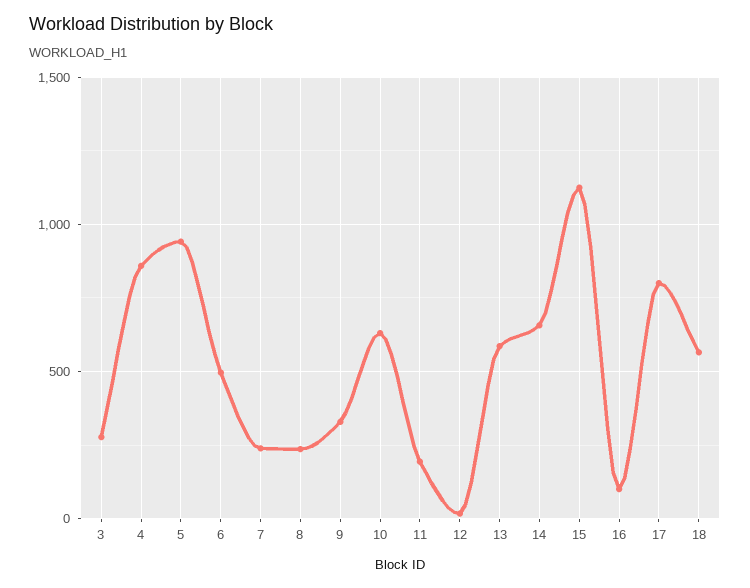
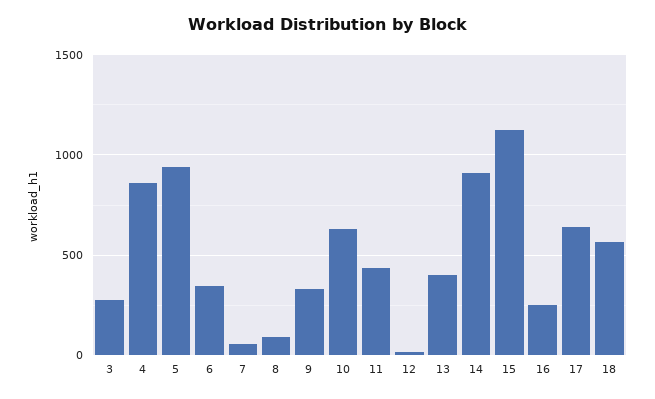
  {
    "3": 300,
    "4": 850,
    "5": 950,
-   "6": 500,
+   "6": 350,
-   "7": 250,
+   "7": 50,
-   "8": 250,
+   "8": 100,
    "9": 350,
    "10": 650,
-   "11": 200,
+   "11": 450,
    "12": 0,
-   "13": 600,
+   "13": 400,
-   "14": 650,
+   "14": 900,
    "15": 1150,
-   "16": 100,
+   "16": 250,
-   "17": 800,
+   "17": 650,
    "18": 550
  }

